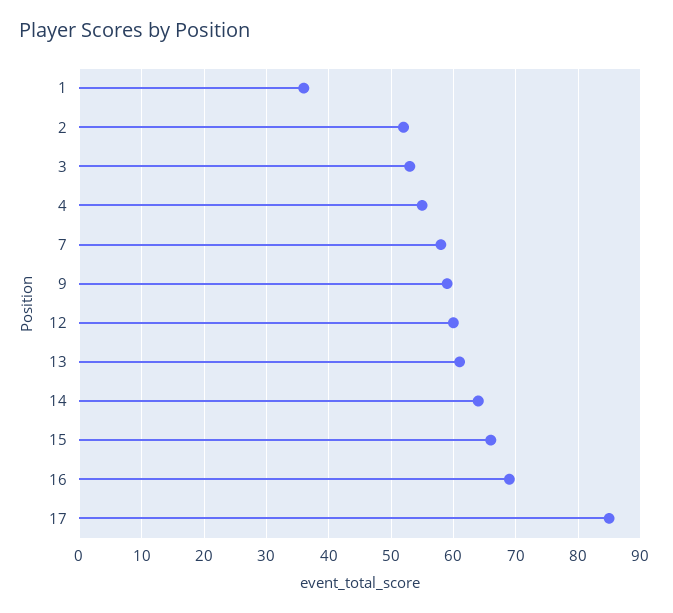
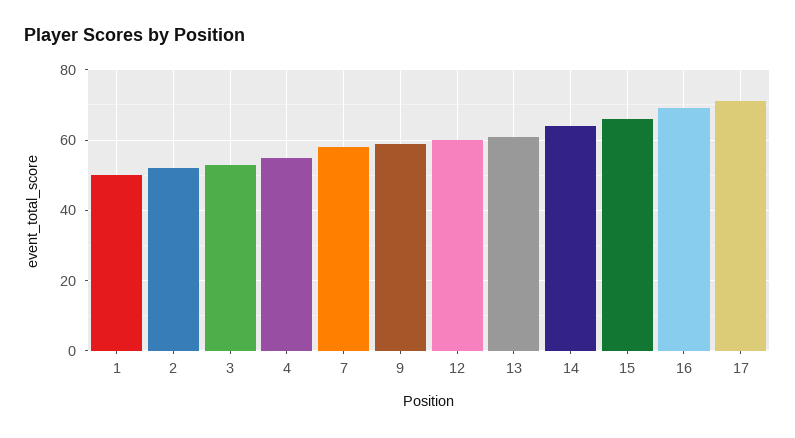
  {
-   "1": 36,
+   "1": 50,
    "2": 52,
    "3": 53,
    "4": 55,
    "7": 58,
    "9": 59,
    "12": 60,
    "13": 61,
    "14": 64,
    "15": 66,
    "16": 69,
-   "17": 85
+   "17": 70
  }

